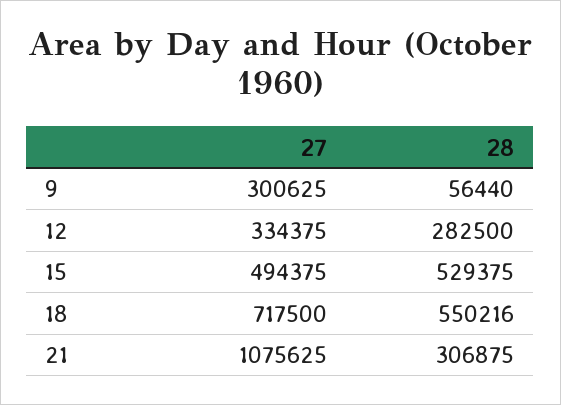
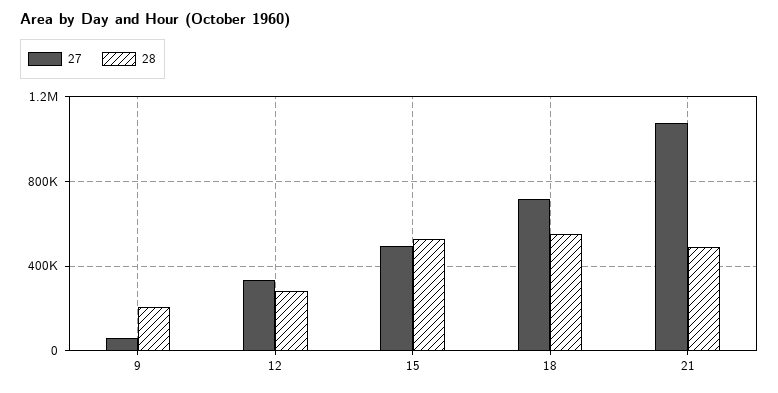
  {
    "27": {
-     "9": 300625,
+     "9": 50000,
      "12": 334375,
      "15": 494375,
      "18": 717500,
      "21": 1075625
    },
    "28": {
-     "9": 56440,
+     "9": 200000,
      "12": 282500,
      "15": 529375,
      "18": 550216,
-     "21": 306875
+     "21": 500000
    }
  }

